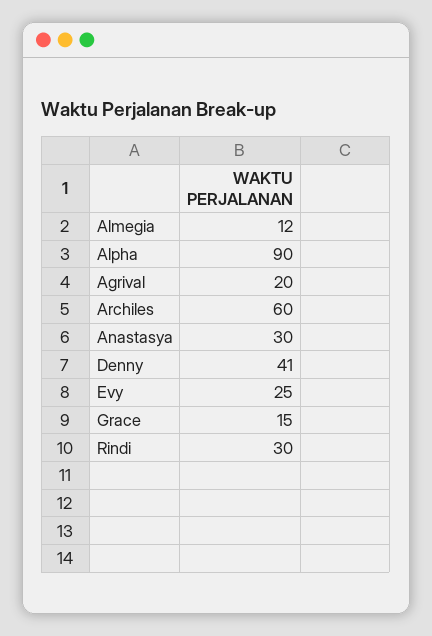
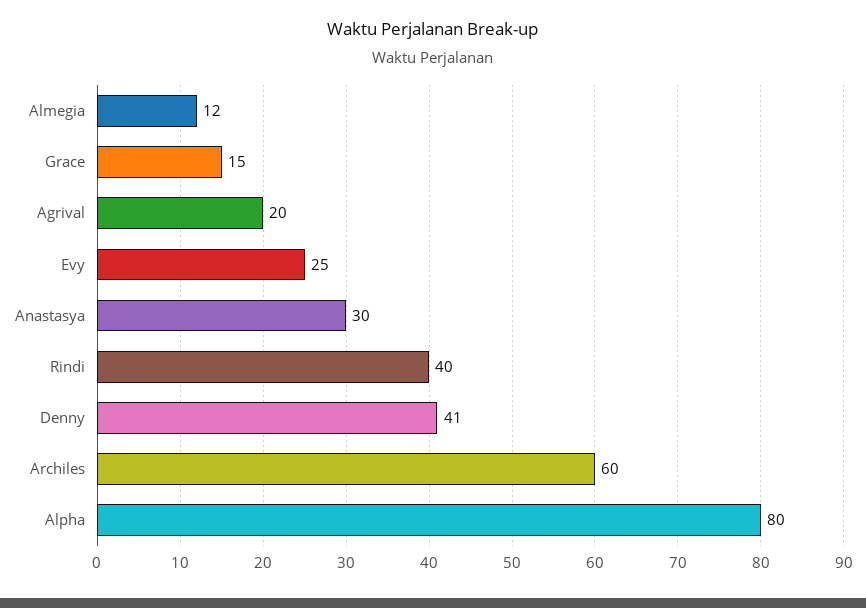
  {
    "Almegia": 12,
-   "Alpha": 90,
+   "Alpha": 80,
    "Agrival": 20,
    "Archiles": 60,
    "Anastasya": 30,
    "Denny": 41,
    "Evy": 25,
    "Grace": 15,
-   "Rindi": 30
+   "Rindi": 40
  }

